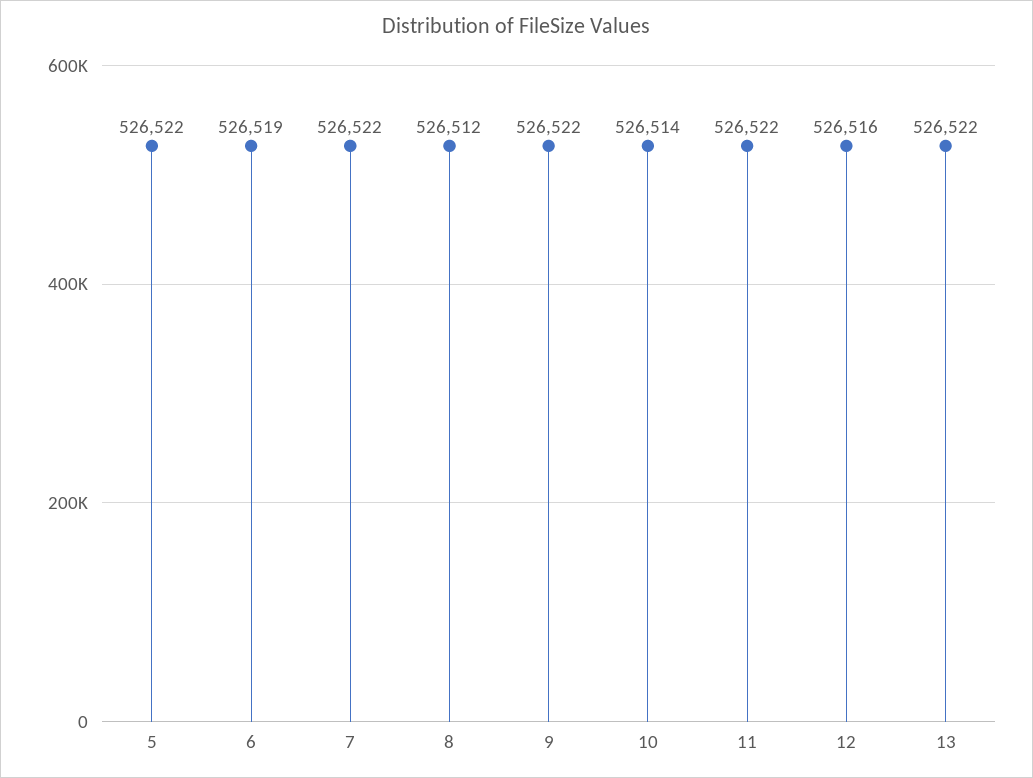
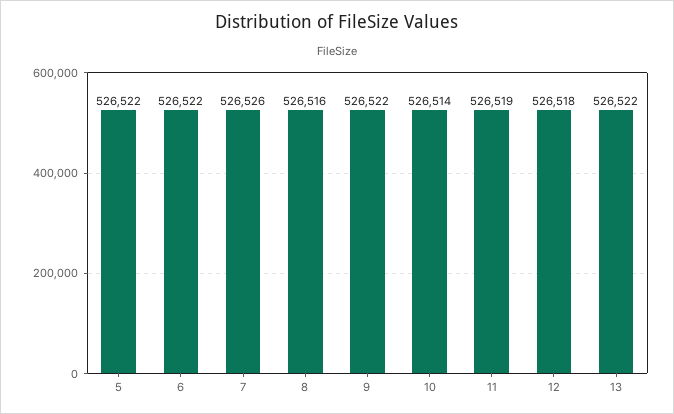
  {
    "5": 526522,
-   "6": 526519,
+   "6": 526522,
-   "7": 526522,
+   "7": 526526,
-   "8": 526512,
+   "8": 526516,
    "9": 526522,
    "10": 526514,
-   "11": 526522,
+   "11": 526519,
-   "12": 526516,
+   "12": 526518,
    "13": 526522
  }

